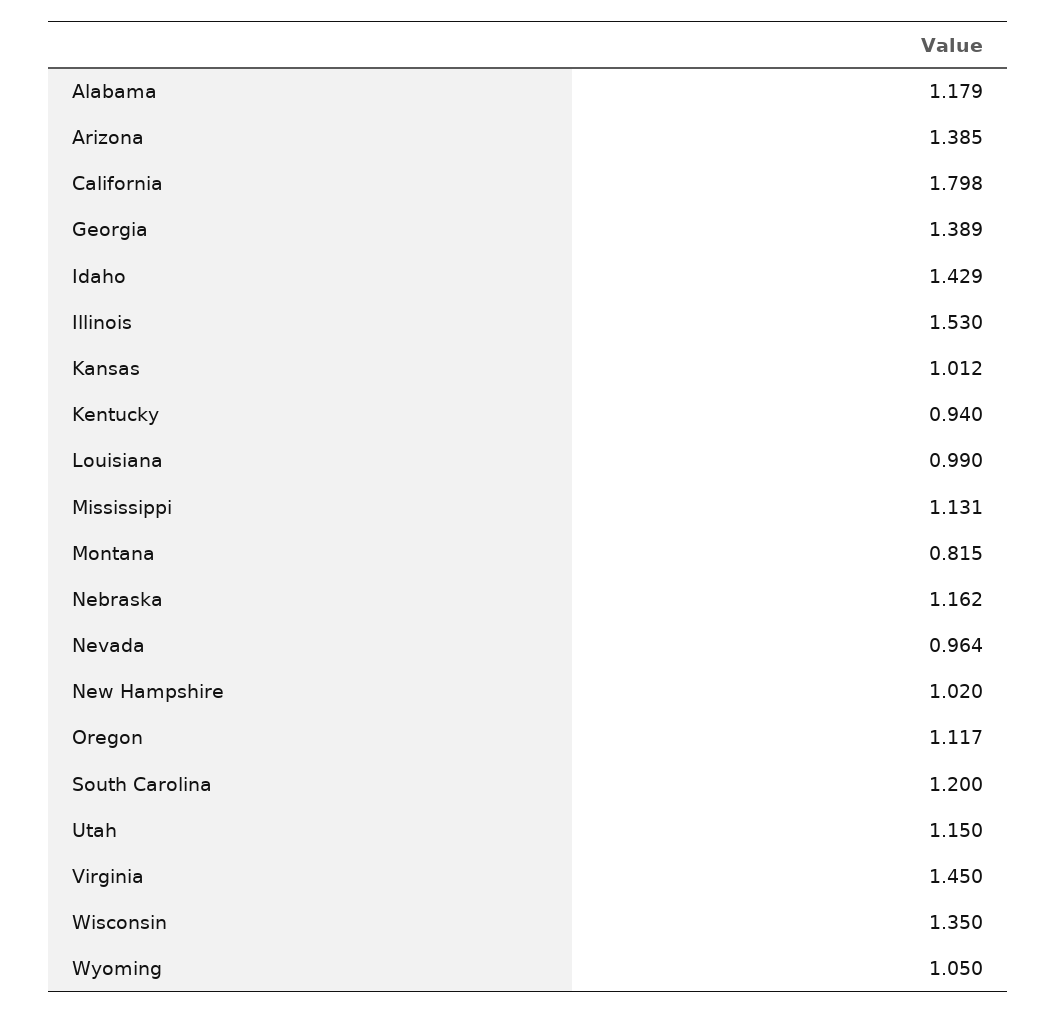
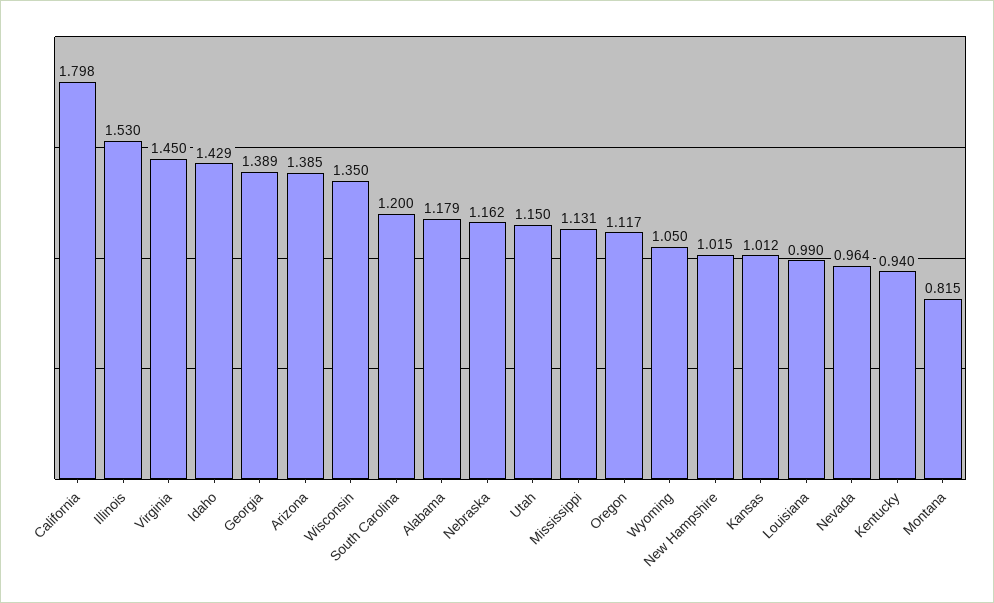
  {
    "Alabama": 1.179,
    "Arizona": 1.385,
    "California": 1.798,
    "Georgia": 1.389,
    "Idaho": 1.429,
    "Illinois": 1.53,
    "Kansas": 1.012,
    "Kentucky": 0.94,
    "Louisiana": 0.99,
    "Mississippi": 1.131,
    "Montana": 0.815,
    "Nebraska": 1.162,
    "Nevada": 0.964,
-   "New Hampshire": 1.02,
+   "New Hampshire": 1.015,
    "Oregon": 1.117,
    "South Carolina": 1.2,
    "Utah": 1.15,
    "Virginia": 1.45,
    "Wisconsin": 1.35,
    "Wyoming": 1.05
  }

